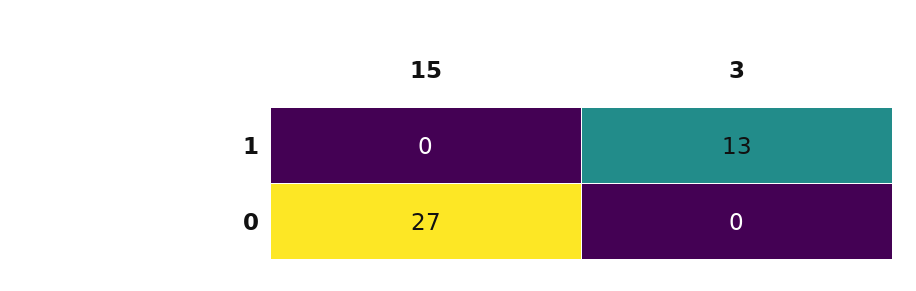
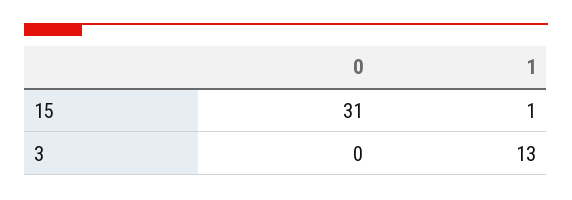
  {
    "15": {
-     "1": 0,
+     "1": 1,
-     "0": 27
+     "0": 31
    },
    "3": {
      "1": 13,
      "0": 0
    }
  }

